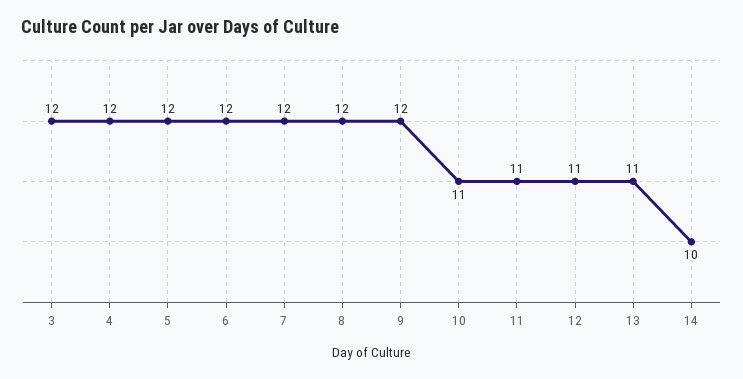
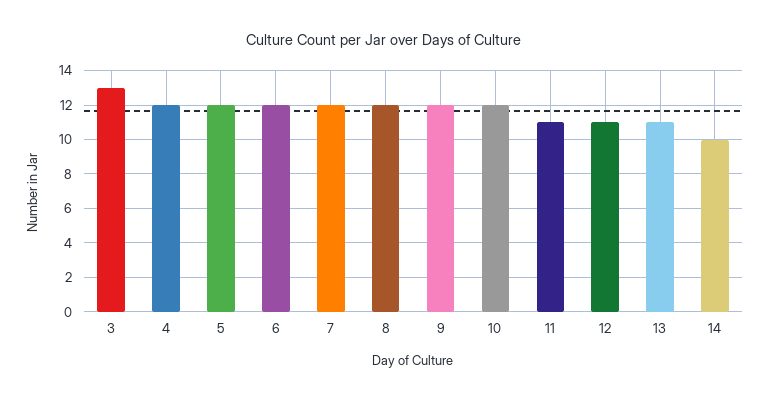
  {
-   "3": 12,
+   "3": 13,
    "4": 12,
    "5": 12,
    "6": 12,
    "7": 12,
    "8": 12,
    "9": 12,
-   "10": 11,
+   "10": 12,
    "11": 11,
    "12": 11,
    "13": 11,
    "14": 10
  }

